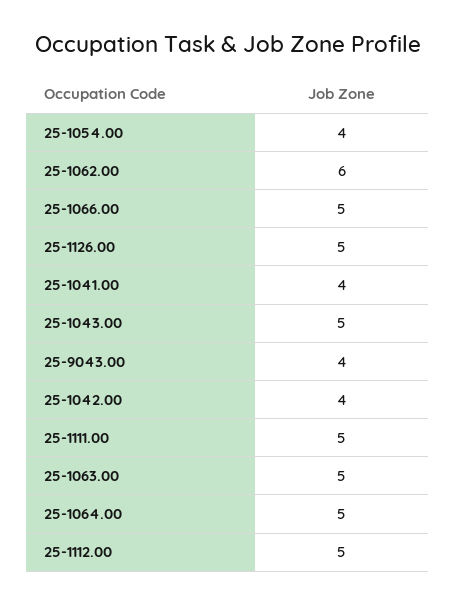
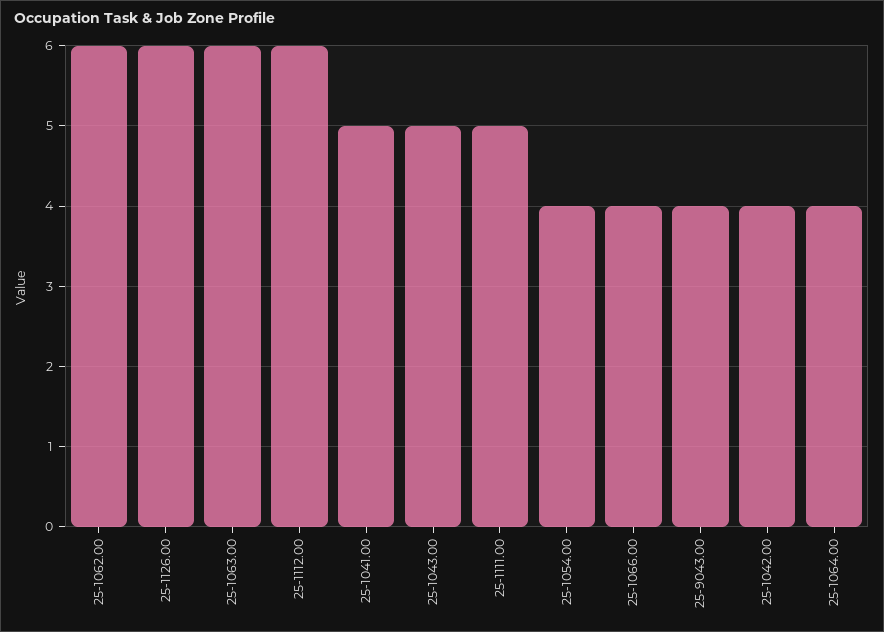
  {
    "25-1054.00": 4,
    "25-1062.00": 6,
-   "25-1066.00": 5,
+   "25-1066.00": 4,
-   "25-1126.00": 5,
+   "25-1126.00": 6,
-   "25-1041.00": 4,
+   "25-1041.00": 5,
    "25-1043.00": 5,
    "25-9043.00": 4,
    "25-1042.00": 4,
    "25-1111.00": 5,
-   "25-1063.00": 5,
+   "25-1063.00": 6,
-   "25-1064.00": 5,
+   "25-1064.00": 4,
-   "25-1112.00": 5
+   "25-1112.00": 6
  }

